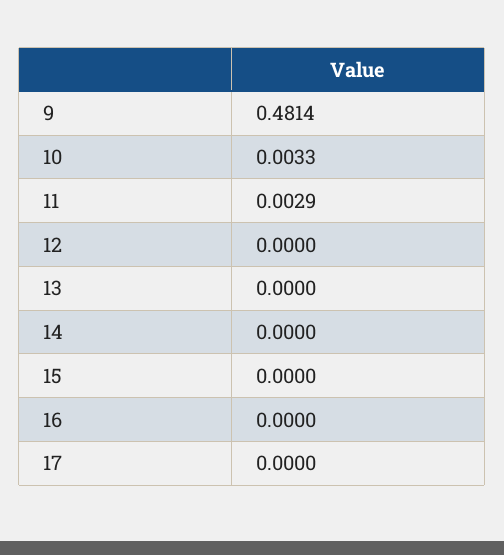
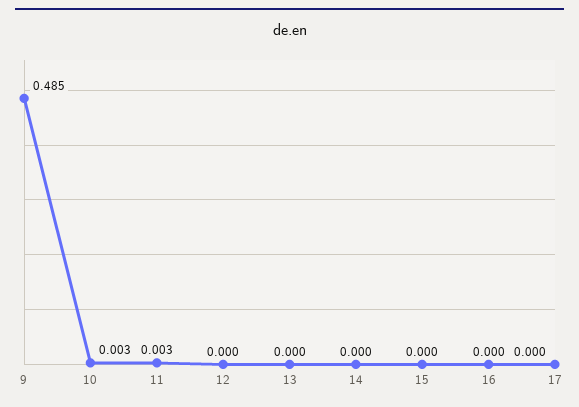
  {
-   "9": 0.4814,
+   "9": 0.485,
    "10": 0.0033,
    "11": 0.0029,
    "12": 0,
    "13": 0,
    "14": 0,
    "15": 0,
    "16": 0,
    "17": 0
  }

